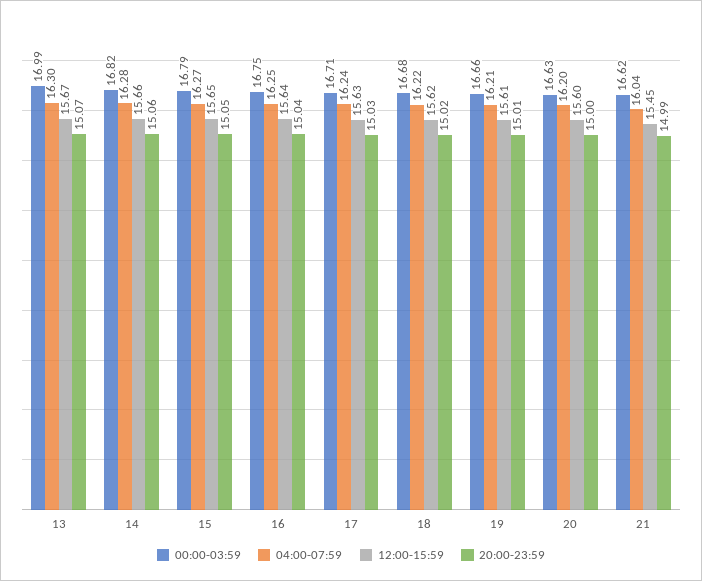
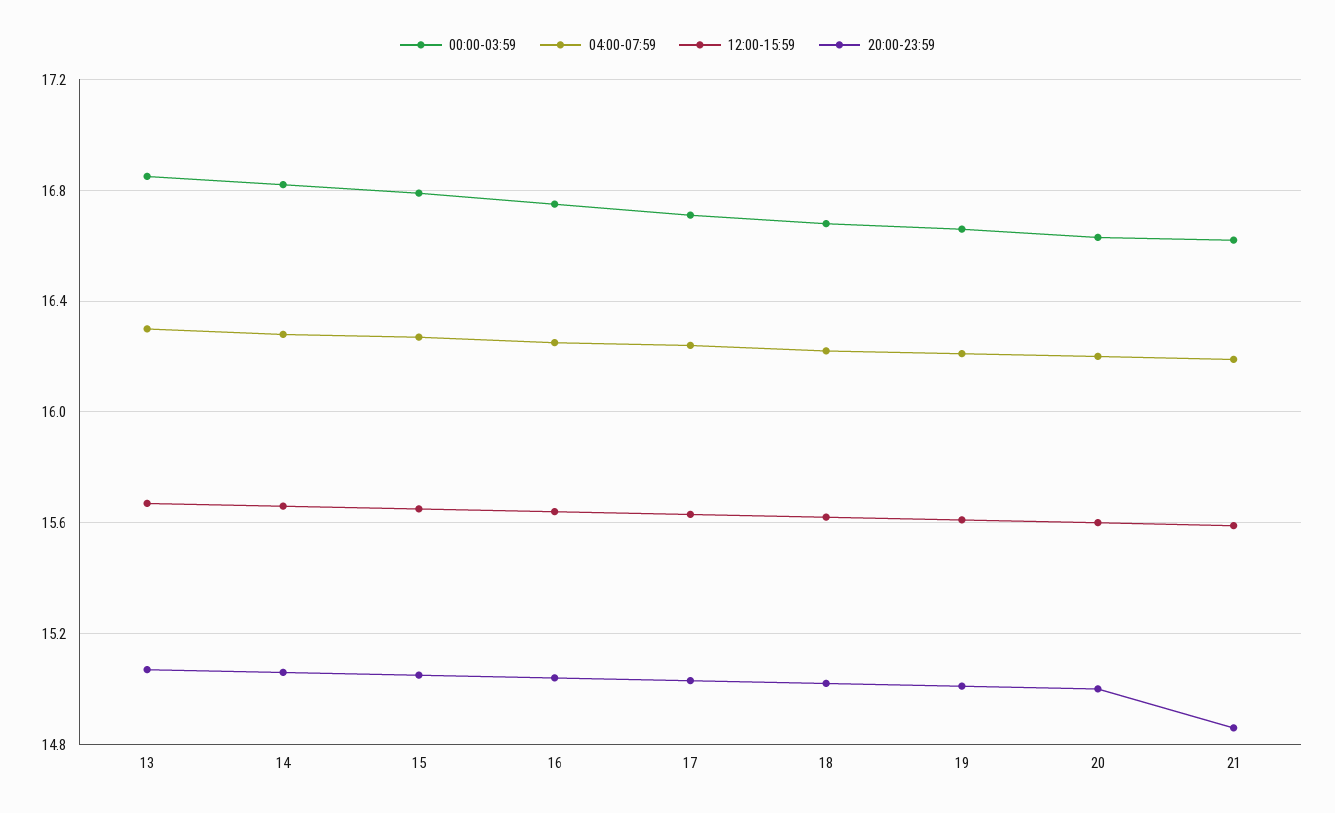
  {
    "00:00-03:59": {
-     "13": 16.99,
+     "13": 16.85,
      "14": 16.82,
      "15": 16.79,
      "16": 16.75,
      "17": 16.71,
      "18": 16.68,
      "19": 16.66,
      "20": 16.63,
      "21": 16.62
    },
    "04:00-07:59": {
      "13": 16.3,
      "14": 16.28,
      "15": 16.27,
      "16": 16.25,
      "17": 16.24,
      "18": 16.22,
      "19": 16.21,
      "20": 16.2,
-     "21": 16.04
+     "21": 16.2
    },
    "12:00-15:59": {
      "13": 15.67,
      "14": 15.66,
      "15": 15.65,
      "16": 15.64,
      "17": 15.63,
      "18": 15.62,
      "19": 15.61,
      "20": 15.6,
-     "21": 15.45
+     "21": 15.6
    },
    "20:00-23:59": {
      "13": 15.07,
      "14": 15.06,
      "15": 15.05,
      "16": 15.04,
      "17": 15.03,
      "18": 15.02,
      "19": 15.01,
      "20": 15,
-     "21": 14.99
+     "21": 14.85
    }
  }

